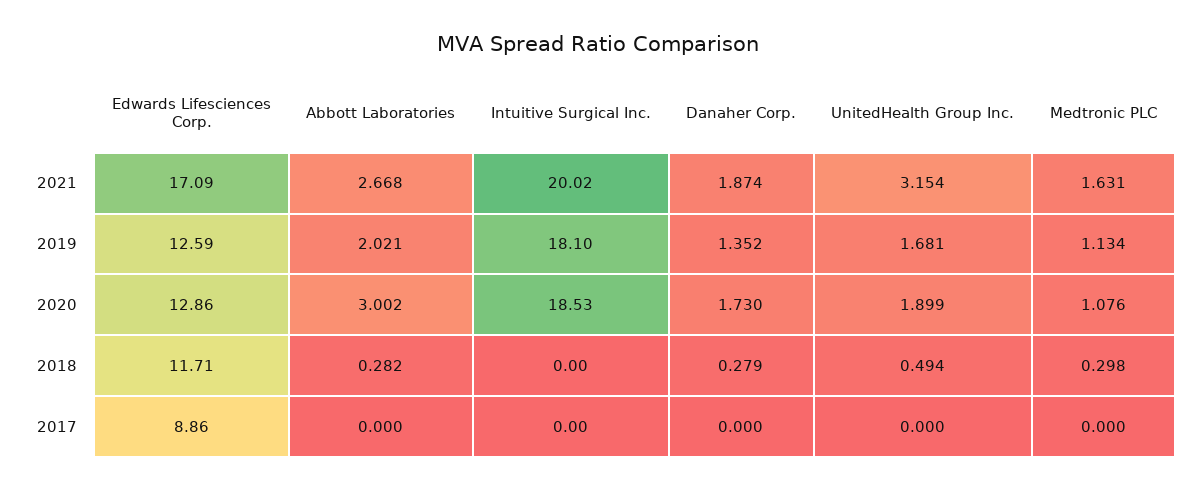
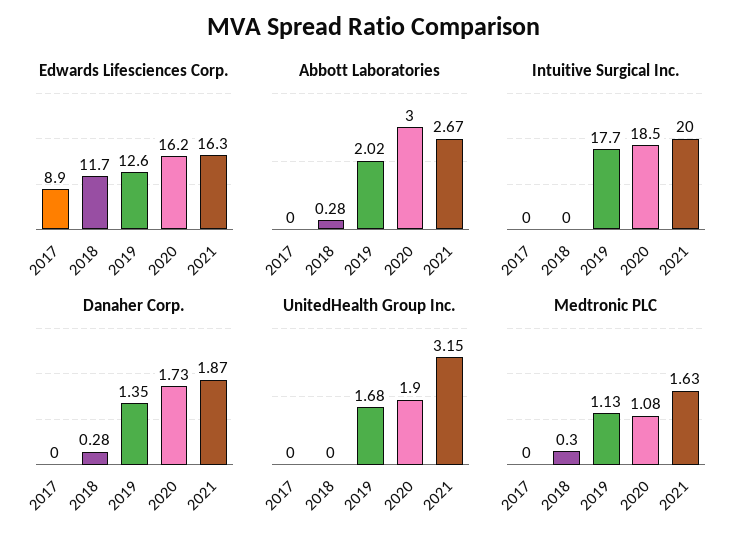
  {
    "Edwards Lifesciences Corp.": {
-     "2021": 17.09,
+     "2021": 16.3,
      "2019": 12.59,
-     "2020": 12.86,
+     "2020": 16.2,
      "2018": 11.71,
      "2017": 8.86
    },
    "Abbott Laboratories": {
      "2021": 2.668,
      "2019": 2.021,
      "2020": 3.002,
      "2018": 0.282,
      "2017": 0
    },
    "Intuitive Surgical Inc.": {
      "2021": 20.02,
-     "2019": 18.1,
+     "2019": 17.7,
      "2020": 18.53,
      "2018": 0,
      "2017": 0
    },
    "Danaher Corp.": {
      "2021": 1.874,
      "2019": 1.352,
      "2020": 1.73,
      "2018": 0.279,
      "2017": 0
    },
    "UnitedHealth Group Inc.": {
      "2021": 3.154,
      "2019": 1.681,
      "2020": 1.899,
-     "2018": 0.494,
+     "2018": 0,
      "2017": 0
    },
    "Medtronic PLC": {
      "2021": 1.631,
      "2019": 1.134,
      "2020": 1.076,
      "2018": 0.298,
      "2017": 0
    }
  }

